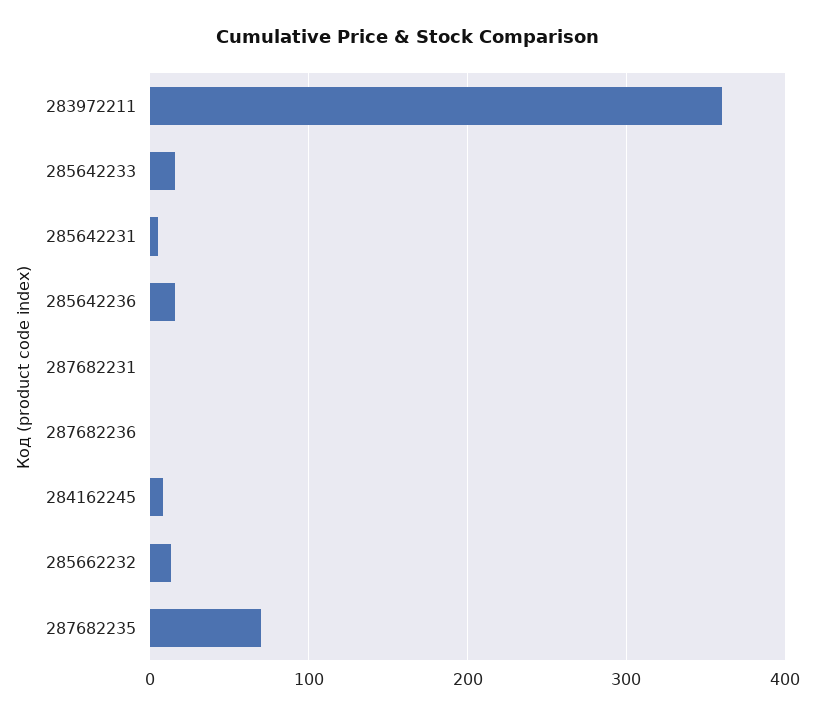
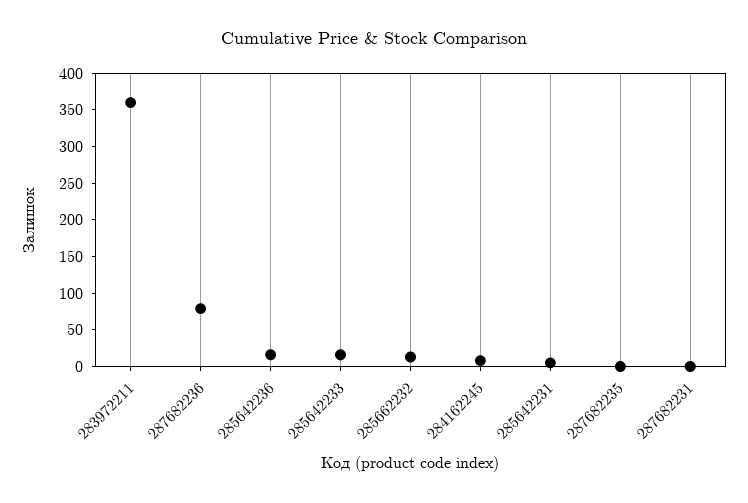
  {
    "283972211": 360,
    "285642233": 20,
    "285642231": 10,
    "285642236": 20,
    "287682231": 0,
-   "287682236": 0,
+   "287682236": 75,
    "284162245": 10,
    "285662232": 10,
-   "287682235": 70
+   "287682235": 0
  }

